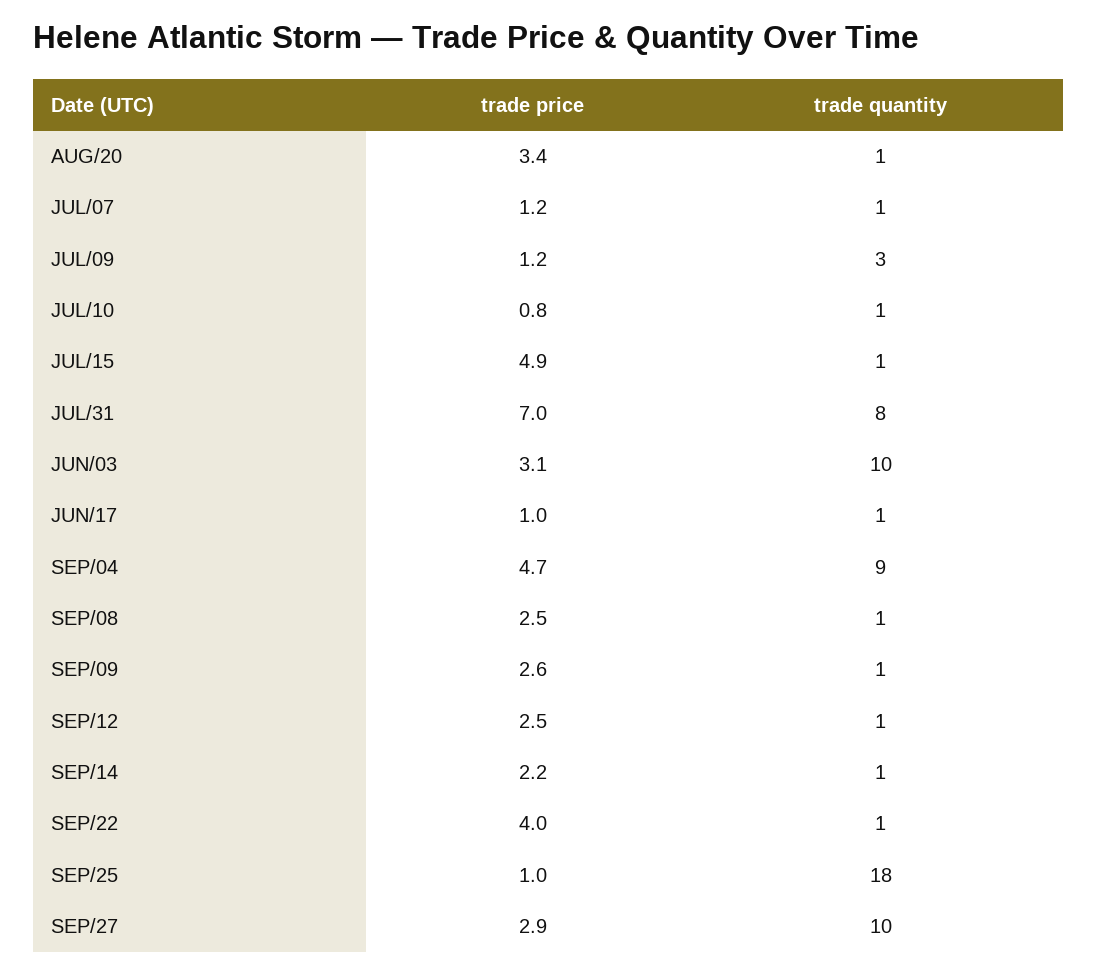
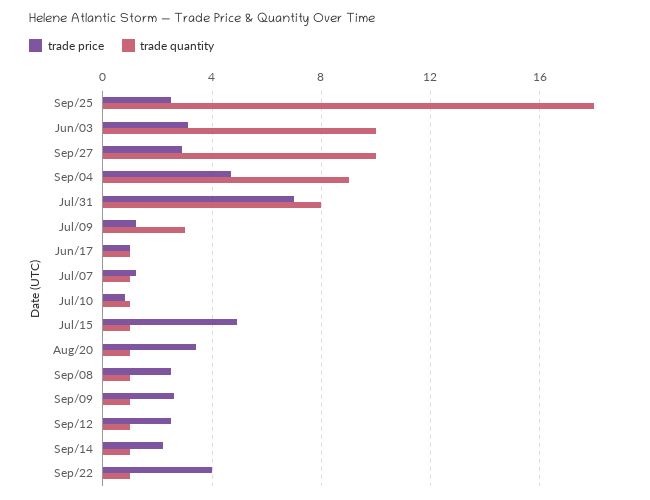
  {
    "trade price": {
      "AUG/20": 3.4,
      "JUL/07": 1.2,
      "JUL/09": 1.2,
      "JUL/10": 0.8,
      "JUL/15": 4.9,
      "JUL/31": 7,
      "JUN/03": 3.1,
      "JUN/17": 1,
      "SEP/04": 4.7,
      "SEP/08": 2.5,
      "SEP/09": 2.6,
      "SEP/12": 2.5,
      "SEP/14": 2.2,
      "SEP/22": 4,
-     "SEP/25": 1,
+     "SEP/25": 2.5,
      "SEP/27": 2.9
    },
    "trade quantity": {
      "AUG/20": 1,
      "JUL/07": 1,
      "JUL/09": 3,
      "JUL/10": 1,
      "JUL/15": 1,
      "JUL/31": 8,
      "JUN/03": 10,
      "JUN/17": 1,
      "SEP/04": 9,
      "SEP/08": 1,
      "SEP/09": 1,
      "SEP/12": 1,
      "SEP/14": 1,
      "SEP/22": 1,
      "SEP/25": 18,
      "SEP/27": 10
    }
  }

